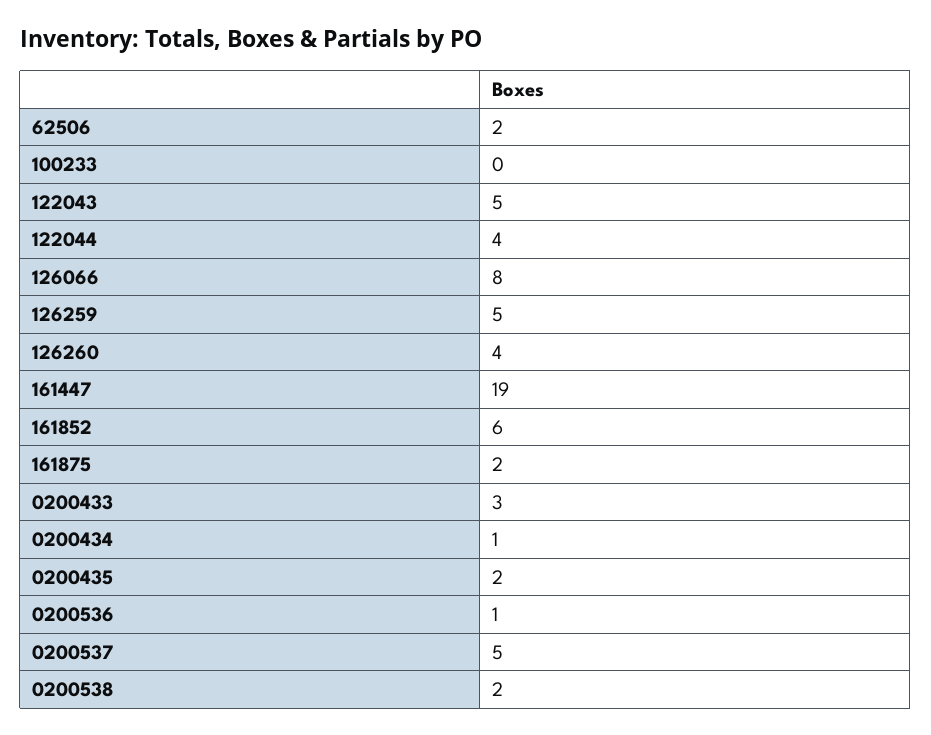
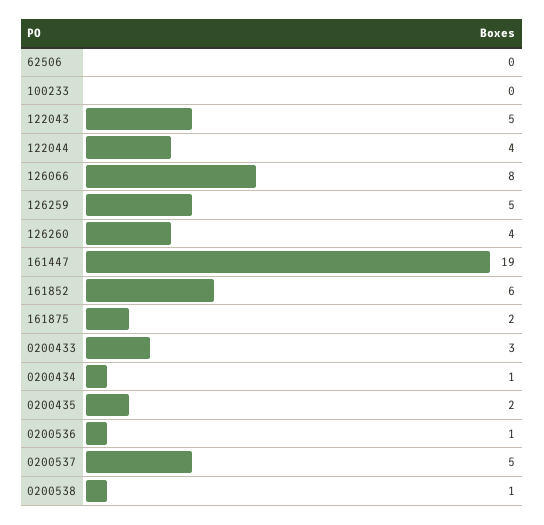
  {
-   "62506": 2,
+   "62506": 0,
    "100233": 0,
    "122043": 5,
    "122044": 4,
    "126066": 8,
    "126259": 5,
    "126260": 4,
    "161447": 19,
    "161852": 6,
    "161875": 2,
    "0200433": 3,
    "0200434": 1,
    "0200435": 2,
    "0200536": 1,
    "0200537": 5,
-   "0200538": 2
+   "0200538": 1
  }

